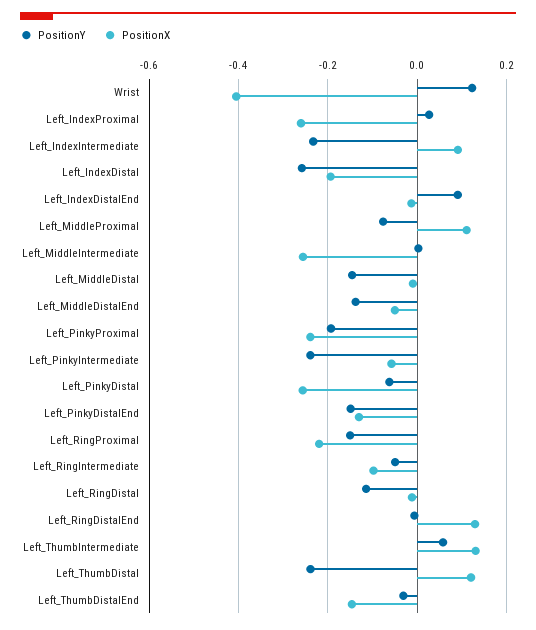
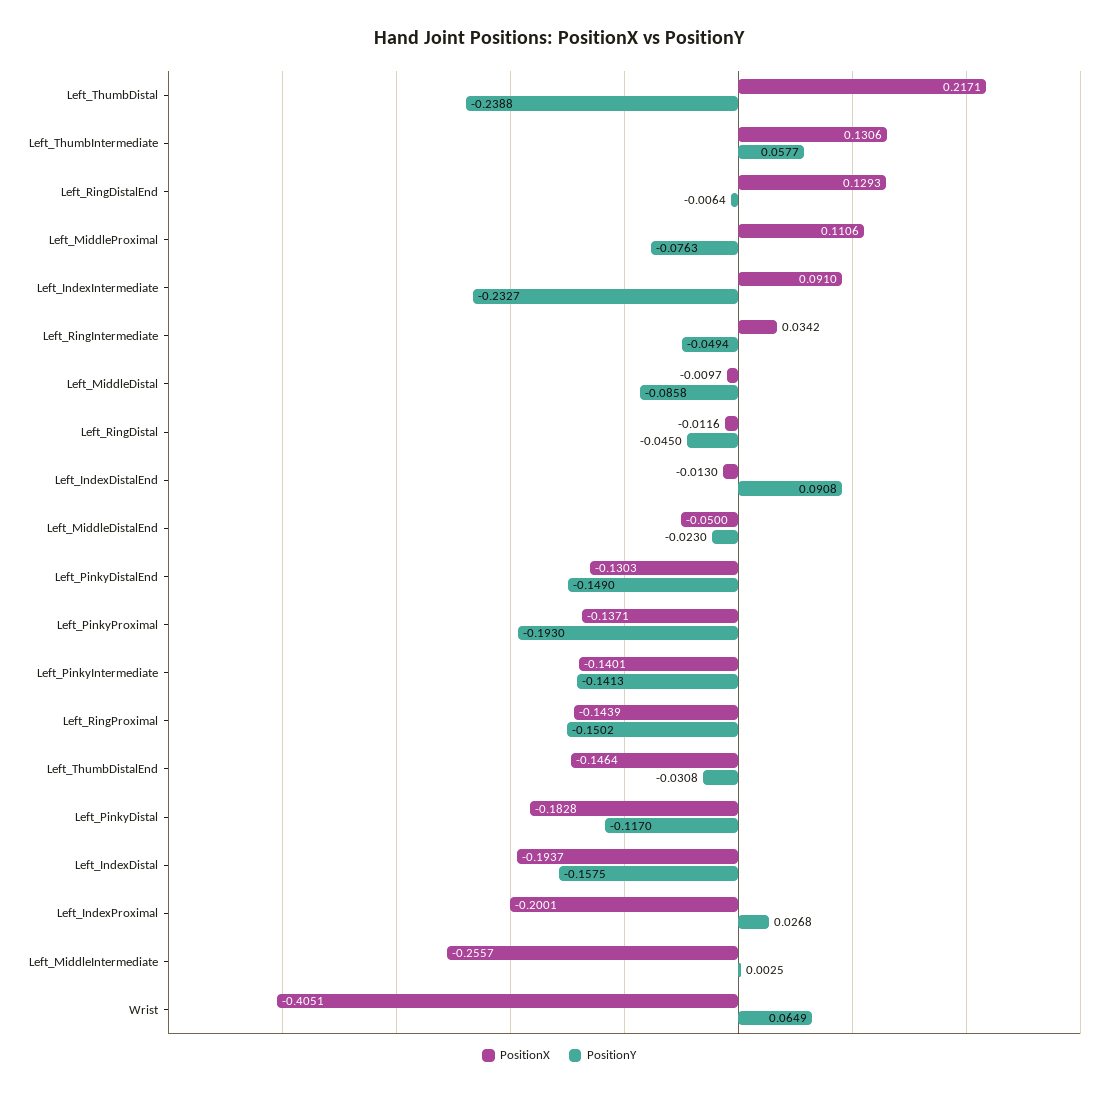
  {
    "PositionY": {
-     "Wrist": 0.12,
+     "Wrist": 0.0649,
      "Left_IndexProximal": 0.0268,
      "Left_IndexIntermediate": -0.2327,
-     "Left_IndexDistal": -0.26,
+     "Left_IndexDistal": -0.1575,
      "Left_IndexDistalEnd": 0.0908,
      "Left_MiddleProximal": -0.0763,
      "Left_MiddleIntermediate": 0.0025,
-     "Left_MiddleDistal": -0.14,
+     "Left_MiddleDistal": -0.0858,
-     "Left_MiddleDistalEnd": -0.14,
+     "Left_MiddleDistalEnd": -0.023,
      "Left_PinkyProximal": -0.193,
-     "Left_PinkyIntermediate": -0.24,
+     "Left_PinkyIntermediate": -0.1413,
-     "Left_PinkyDistal": -0.06,
+     "Left_PinkyDistal": -0.117,
      "Left_PinkyDistalEnd": -0.149,
      "Left_RingProximal": -0.1502,
      "Left_RingIntermediate": -0.0494,
-     "Left_RingDistal": -0.12,
+     "Left_RingDistal": -0.045,
      "Left_RingDistalEnd": -0.0064,
      "Left_ThumbIntermediate": 0.0577,
      "Left_ThumbDistal": -0.2388,
      "Left_ThumbDistalEnd": -0.0308
    },
    "PositionX": {
      "Wrist": -0.4051,
-     "Left_IndexProximal": -0.26,
+     "Left_IndexProximal": -0.2001,
      "Left_IndexIntermediate": 0.091,
      "Left_IndexDistal": -0.1937,
      "Left_IndexDistalEnd": -0.013,
      "Left_MiddleProximal": 0.1106,
      "Left_MiddleIntermediate": -0.2557,
      "Left_MiddleDistal": -0.0097,
      "Left_MiddleDistalEnd": -0.05,
-     "Left_PinkyProximal": -0.24,
+     "Left_PinkyProximal": -0.1371,
-     "Left_PinkyIntermediate": -0.06,
+     "Left_PinkyIntermediate": -0.1401,
-     "Left_PinkyDistal": -0.26,
+     "Left_PinkyDistal": -0.1828,
      "Left_PinkyDistalEnd": -0.1303,
-     "Left_RingProximal": -0.22,
+     "Left_RingProximal": -0.1439,
-     "Left_RingIntermediate": -0.1,
+     "Left_RingIntermediate": 0.0342,
      "Left_RingDistal": -0.0116,
      "Left_RingDistalEnd": 0.1293,
      "Left_ThumbIntermediate": 0.1306,
-     "Left_ThumbDistal": 0.12,
+     "Left_ThumbDistal": 0.2171,
      "Left_ThumbDistalEnd": -0.1464
    }
  }

